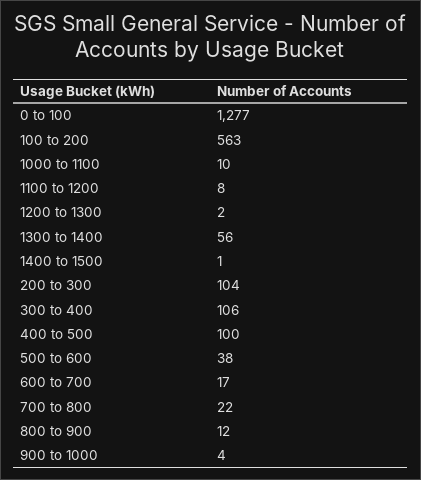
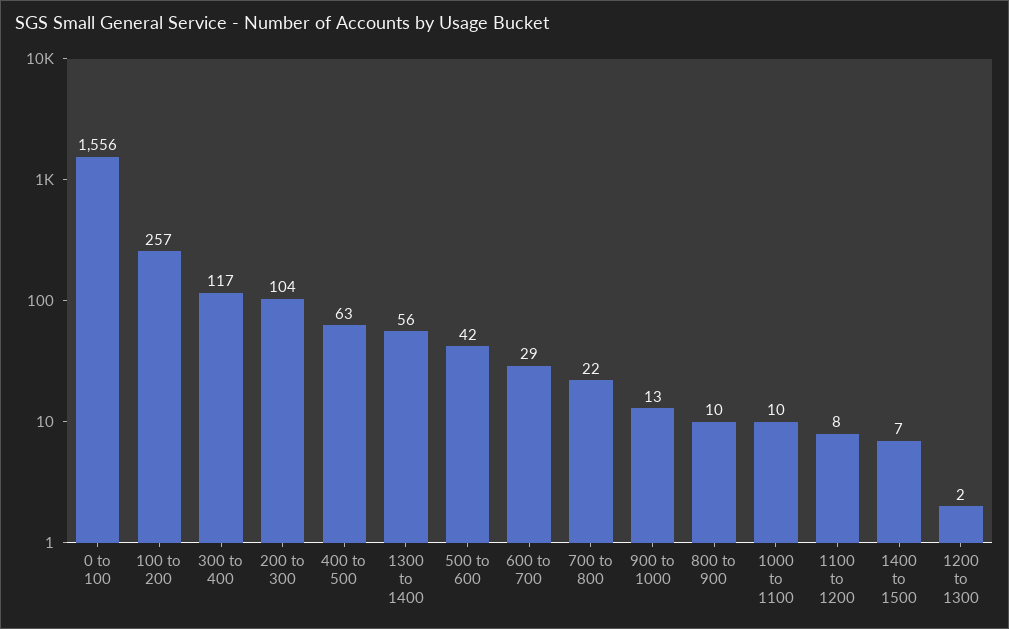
  {
-   "0 to 100": 1277,
+   "0 to 100": 1556,
-   "100 to 200": 563,
+   "100 to 200": 257,
    "1000 to 1100": 10,
    "1100 to 1200": 8,
    "1200 to 1300": 2,
    "1300 to 1400": 56,
-   "1400 to 1500": 1,
+   "1400 to 1500": 7,
    "200 to 300": 104,
-   "300 to 400": 106,
+   "300 to 400": 117,
-   "400 to 500": 100,
+   "400 to 500": 63,
-   "500 to 600": 38,
+   "500 to 600": 42,
-   "600 to 700": 17,
+   "600 to 700": 29,
    "700 to 800": 22,
-   "800 to 900": 12,
+   "800 to 900": 10,
-   "900 to 1000": 4
+   "900 to 1000": 13
  }

